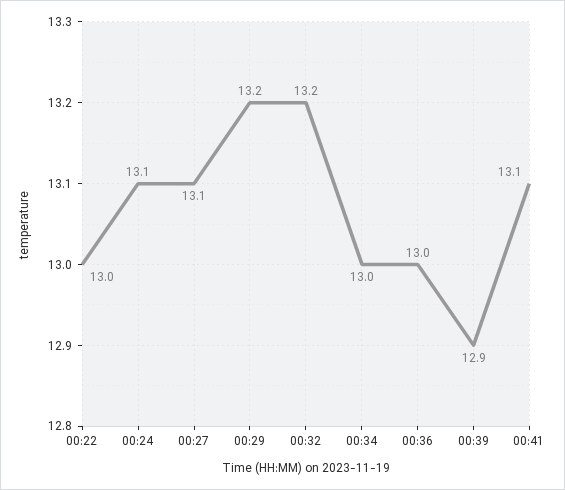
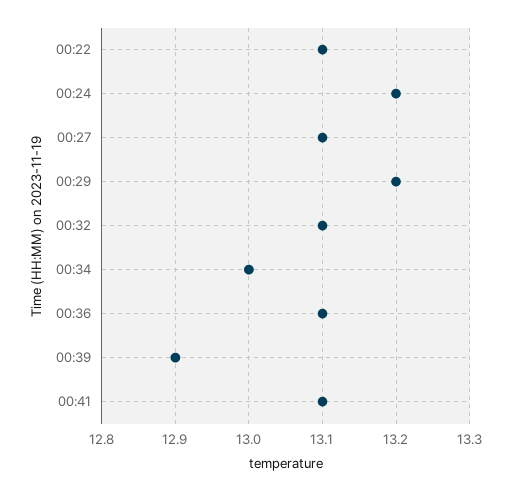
  {
-   "00:22": 13,
+   "00:22": 13.1,
-   "00:24": 13.1,
+   "00:24": 13.2,
    "00:27": 13.1,
    "00:29": 13.2,
-   "00:32": 13.2,
+   "00:32": 13.1,
    "00:34": 13,
-   "00:36": 13,
+   "00:36": 13.1,
    "00:39": 12.9,
    "00:41": 13.1
  }

